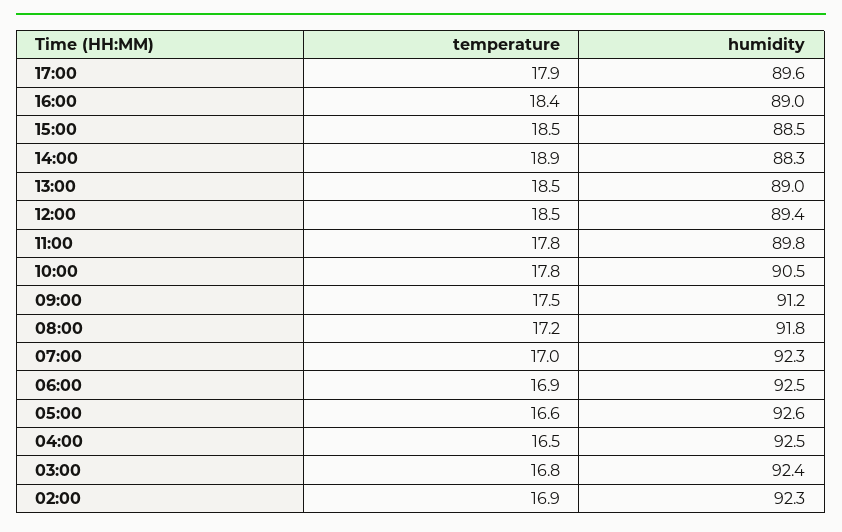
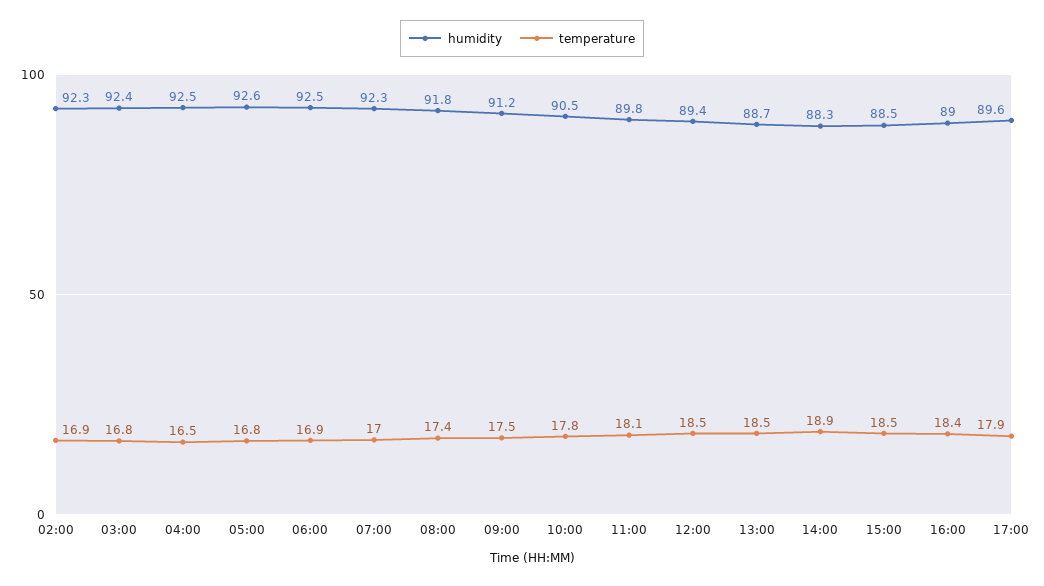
  {
    "temperature": {
      "17:00": 17.9,
      "16:00": 18.4,
      "15:00": 18.5,
      "14:00": 18.9,
      "13:00": 18.5,
      "12:00": 18.5,
-     "11:00": 17.8,
+     "11:00": 18.1,
      "10:00": 17.8,
      "09:00": 17.5,
-     "08:00": 17.2,
+     "08:00": 17.4,
      "07:00": 17,
      "06:00": 16.9,
-     "05:00": 16.6,
+     "05:00": 16.8,
      "04:00": 16.5,
      "03:00": 16.8,
      "02:00": 16.9
    },
    "humidity": {
      "17:00": 89.6,
      "16:00": 89,
      "15:00": 88.5,
      "14:00": 88.3,
-     "13:00": 89,
+     "13:00": 88.7,
      "12:00": 89.4,
      "11:00": 89.8,
      "10:00": 90.5,
      "09:00": 91.2,
      "08:00": 91.8,
      "07:00": 92.3,
      "06:00": 92.5,
      "05:00": 92.6,
      "04:00": 92.5,
      "03:00": 92.4,
      "02:00": 92.3
    }
  }

